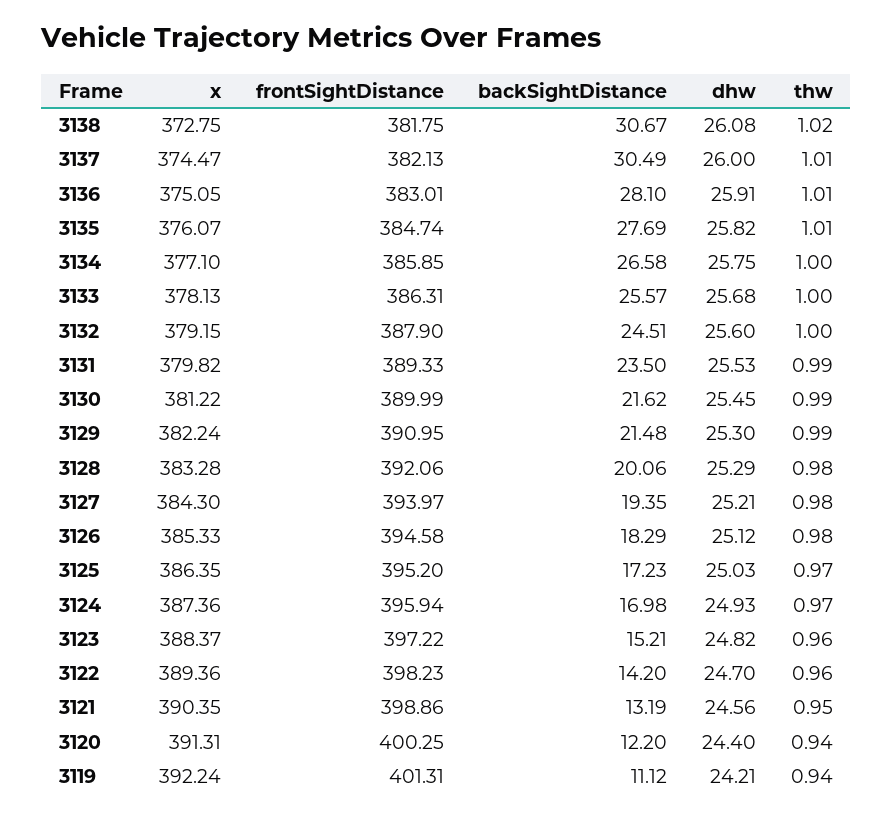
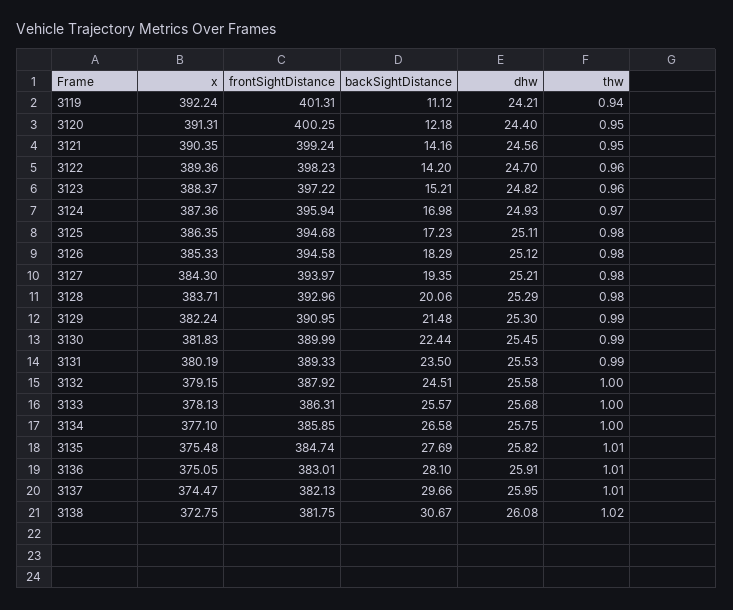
  {
    "x": {
      "3138": 372.75,
      "3137": 374.47,
      "3136": 375.05,
-     "3135": 376.07,
+     "3135": 375.48,
      "3134": 377.1,
      "3133": 378.13,
      "3132": 379.15,
-     "3131": 379.82,
+     "3131": 380.19,
-     "3130": 381.22,
+     "3130": 381.83,
      "3129": 382.24,
-     "3128": 383.28,
+     "3128": 383.71,
      "3127": 384.3,
      "3126": 385.33,
      "3125": 386.35,
      "3124": 387.36,
      "3123": 388.37,
      "3122": 389.36,
      "3121": 390.35,
      "3120": 391.31,
      "3119": 392.24
    },
    "frontSightDistance": {
      "3138": 381.75,
      "3137": 382.13,
      "3136": 383.01,
      "3135": 384.74,
      "3134": 385.85,
      "3133": 386.31,
-     "3132": 387.9,
+     "3132": 387.92,
      "3131": 389.33,
      "3130": 389.99,
      "3129": 390.95,
-     "3128": 392.06,
+     "3128": 392.96,
      "3127": 393.97,
      "3126": 394.58,
-     "3125": 395.2,
+     "3125": 394.68,
      "3124": 395.94,
      "3123": 397.22,
      "3122": 398.23,
-     "3121": 398.86,
+     "3121": 399.24,
      "3120": 400.25,
      "3119": 401.31
    },
    "backSightDistance": {
      "3138": 30.67,
-     "3137": 30.49,
+     "3137": 29.66,
      "3136": 28.1,
      "3135": 27.69,
      "3134": 26.58,
      "3133": 25.57,
      "3132": 24.51,
      "3131": 23.5,
-     "3130": 21.62,
+     "3130": 22.44,
      "3129": 21.48,
      "3128": 20.06,
      "3127": 19.35,
      "3126": 18.29,
      "3125": 17.23,
      "3124": 16.98,
      "3123": 15.21,
      "3122": 14.2,
-     "3121": 13.19,
+     "3121": 14.16,
-     "3120": 12.2,
+     "3120": 12.18,
      "3119": 11.12
    },
    "dhw": {
      "3138": 26.08,
-     "3137": 26,
+     "3137": 25.95,
      "3136": 25.91,
      "3135": 25.82,
      "3134": 25.75,
      "3133": 25.68,
-     "3132": 25.6,
+     "3132": 25.58,
      "3131": 25.53,
      "3130": 25.45,
      "3129": 25.3,
      "3128": 25.29,
      "3127": 25.21,
      "3126": 25.12,
-     "3125": 25.03,
+     "3125": 25.11,
      "3124": 24.93,
      "3123": 24.82,
      "3122": 24.7,
      "3121": 24.56,
      "3120": 24.4,
      "3119": 24.21
    },
    "thw": {
      "3138": 1.02,
      "3137": 1.01,
      "3136": 1.01,
      "3135": 1.01,
      "3134": 1,
      "3133": 1,
      "3132": 1,
      "3131": 0.99,
      "3130": 0.99,
      "3129": 0.99,
      "3128": 0.98,
      "3127": 0.98,
      "3126": 0.98,
-     "3125": 0.97,
+     "3125": 0.98,
      "3124": 0.97,
      "3123": 0.96,
      "3122": 0.96,
      "3121": 0.95,
-     "3120": 0.94,
+     "3120": 0.95,
      "3119": 0.94
    }
  }

